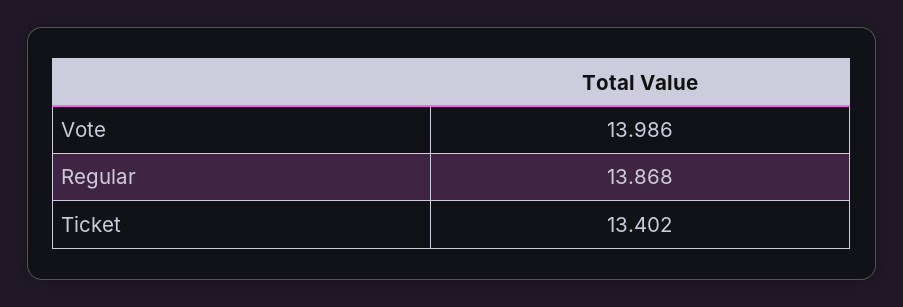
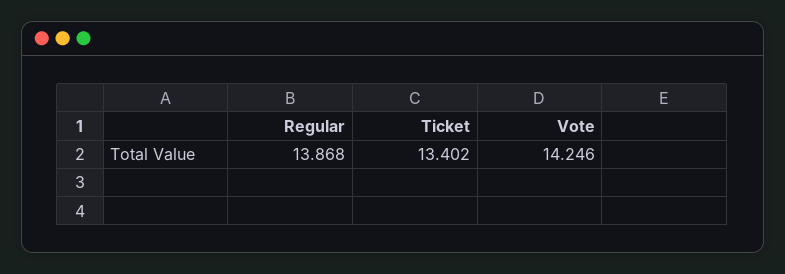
  {
-   "Vote": 13.986,
+   "Vote": 14.246,
    "Regular": 13.868,
    "Ticket": 13.402
  }

